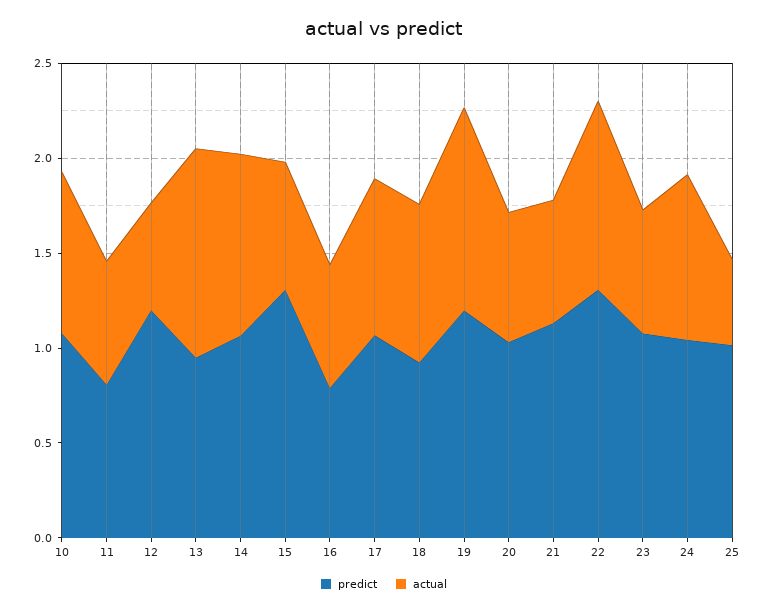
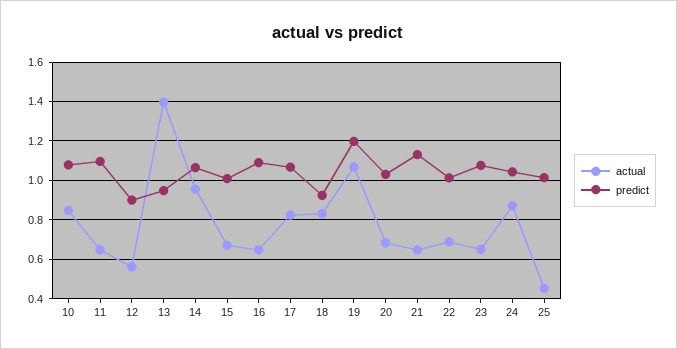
  {
    "predict": {
      "10": 1.1,
-     "11": 0.8,
+     "11": 1.1,
-     "12": 1.2,
+     "12": 0.9,
      "13": 0.95,
      "14": 1.05,
-     "15": 1.3,
+     "15": 1,
-     "16": 0.8,
+     "16": 1.1,
      "17": 1.05,
      "18": 0.95,
      "19": 1.2,
      "20": 1.05,
      "21": 1.15,
-     "22": 1.3,
+     "22": 1,
      "23": 1.1,
      "24": 1.05,
      "25": 1
    },
    "actual": {
      "10": 0.85,
      "11": 0.65,
      "12": 0.55,
-     "13": 1.1,
+     "13": 1.4,
      "14": 0.95,
      "15": 0.65,
      "16": 0.65,
      "17": 0.8,
      "18": 0.85,
      "19": 1.05,
      "20": 0.7,
      "21": 0.65,
-     "22": 1,
+     "22": 0.7,
      "23": 0.65,
      "24": 0.85,
      "25": 0.45
    }
  }

